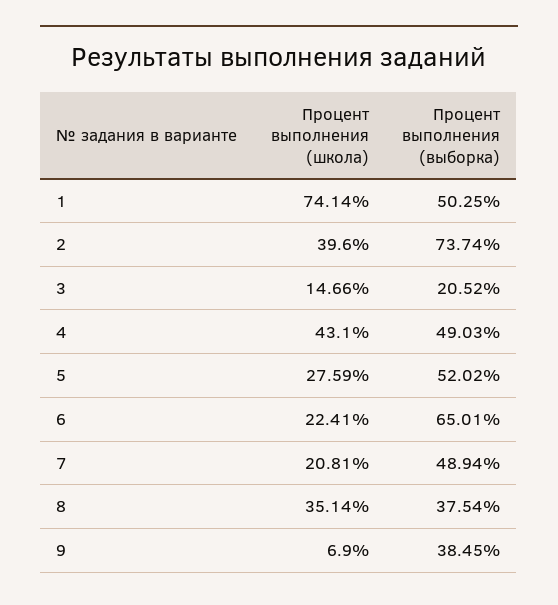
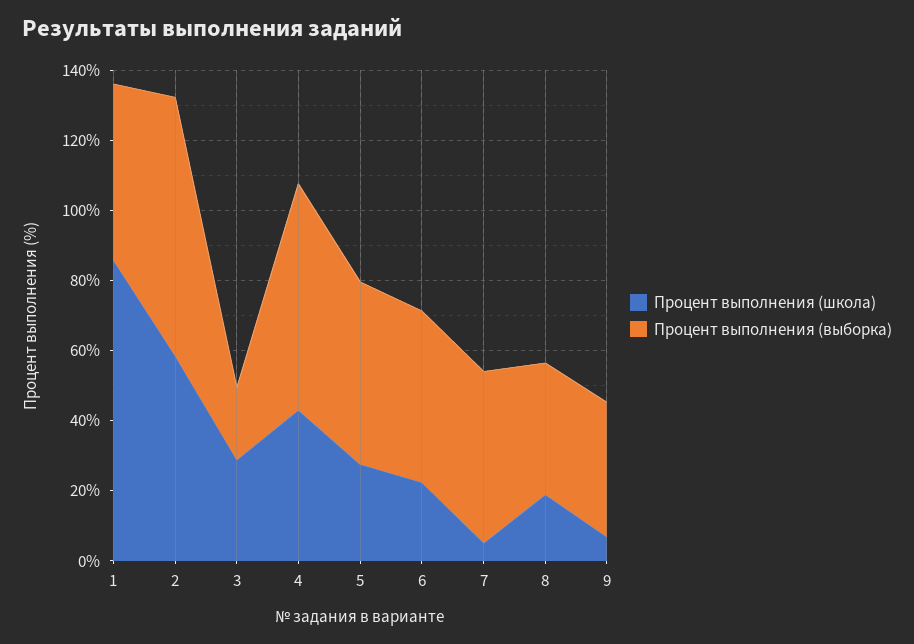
  {
    "Процент выполнения (школа)": {
-     "1": 74.14,
+     "1": 85,
-     "2": 39.6,
+     "2": 60,
-     "3": 14.66,
+     "3": 30,
      "4": 43.1,
      "5": 27.59,
      "6": 22.41,
-     "7": 20.81,
+     "7": 5,
-     "8": 35.14,
+     "8": 20,
      "9": 6.9
    },
    "Процент выполнения (выборка)": {
      "1": 50.25,
      "2": 73.74,
      "3": 20.52,
-     "4": 49.03,
+     "4": 65,
      "5": 52.02,
-     "6": 65.01,
+     "6": 50,
      "7": 48.94,
      "8": 37.54,
      "9": 38.45
    }
  }

